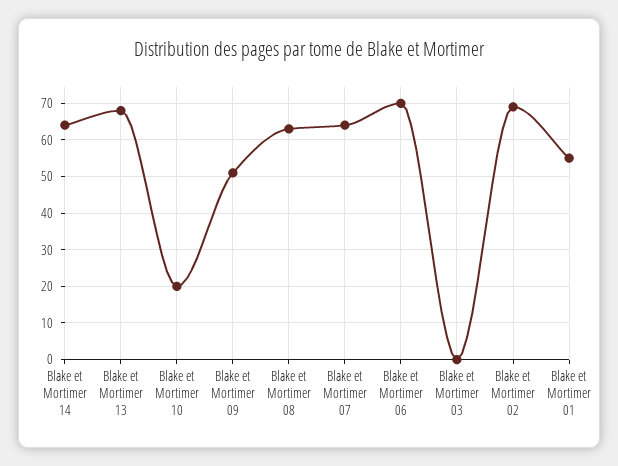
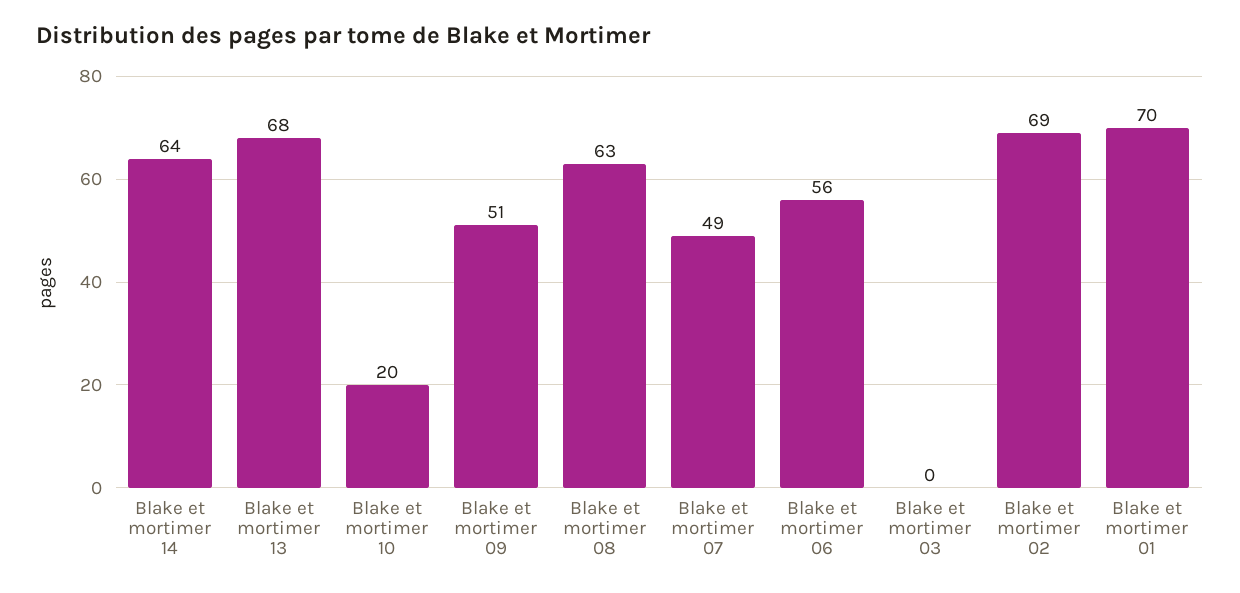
  {
    "Blake et Mortimer 14": 64,
    "Blake et Mortimer 13": 68,
    "Blake et Mortimer 10": 20,
    "Blake et Mortimer 09": 51,
    "Blake et Mortimer 08": 63,
-   "Blake et Mortimer 07": 65,
+   "Blake et Mortimer 07": 49,
-   "Blake et Mortimer 06": 70,
+   "Blake et Mortimer 06": 56,
    "Blake et Mortimer 03": 0,
    "Blake et Mortimer 02": 69,
-   "Blake et Mortimer 01": 55
+   "Blake et Mortimer 01": 70
  }

